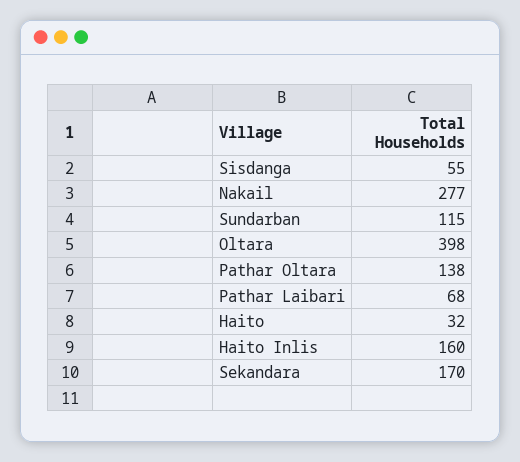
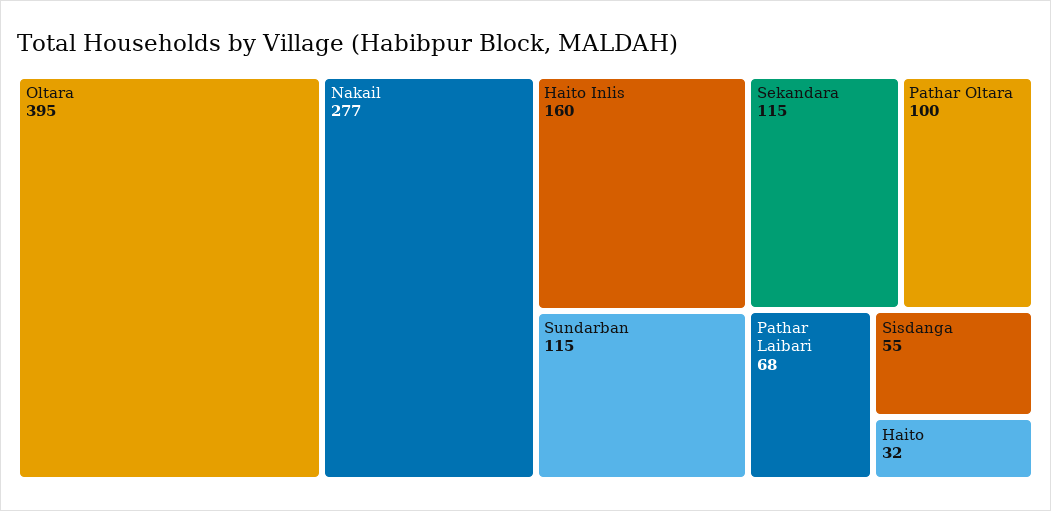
  {
    "Sisdanga": 55,
    "Nakail": 277,
    "Sundarban": 115,
-   "Oltara": 398,
+   "Oltara": 395,
-   "Pathar Oltara": 138,
+   "Pathar Oltara": 100,
    "Pathar Laibari": 68,
    "Haito": 32,
    "Haito Inlis": 160,
-   "Sekandara": 170
+   "Sekandara": 115
  }

